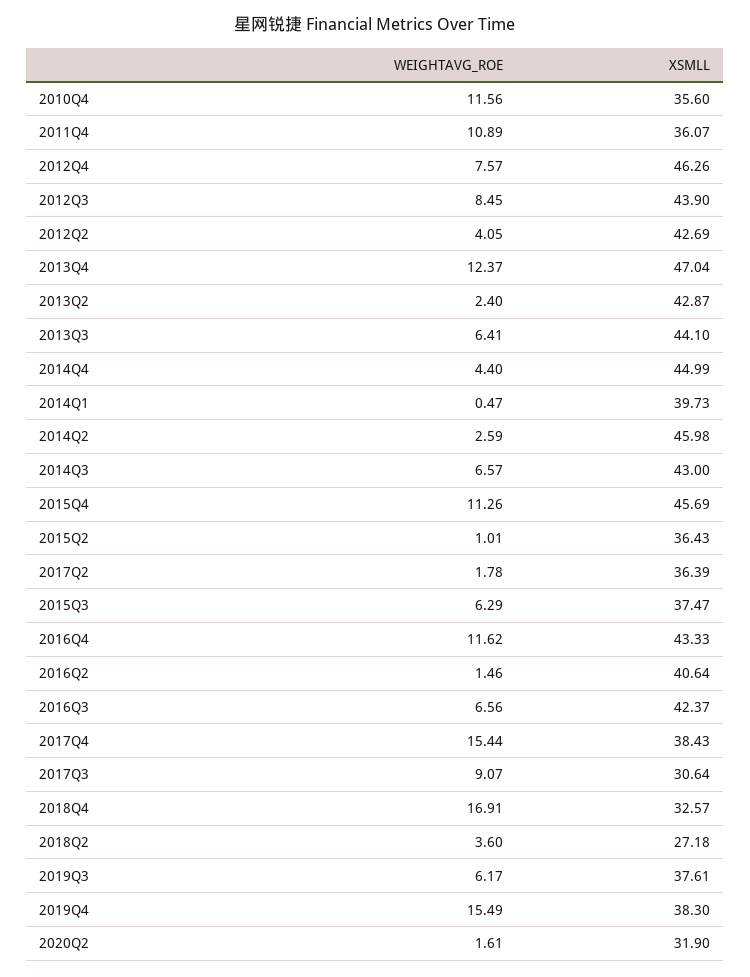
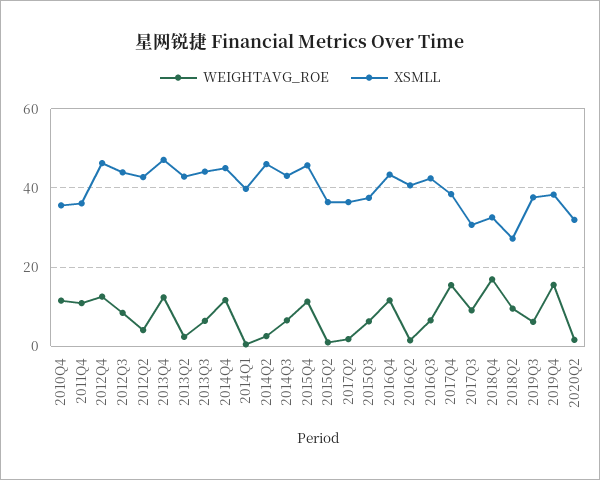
  {
    "WEIGHTAVG_ROE": {
      "2010Q4": 11.56,
      "2011Q4": 10.89,
-     "2012Q4": 7.57,
+     "2012Q4": 12,
      "2012Q3": 8.45,
      "2012Q2": 4.05,
      "2013Q4": 12.37,
      "2013Q2": 2.4,
      "2013Q3": 6.41,
-     "2014Q4": 4.4,
+     "2014Q4": 12,
      "2014Q1": 0.47,
      "2014Q2": 2.59,
      "2014Q3": 6.57,
      "2015Q4": 11.26,
      "2015Q2": 1.01,
      "2017Q2": 1.78,
      "2015Q3": 6.29,
      "2016Q4": 11.62,
      "2016Q2": 1.46,
      "2016Q3": 6.56,
      "2017Q4": 15.44,
      "2017Q3": 9.07,
      "2018Q4": 16.91,
-     "2018Q2": 3.6,
+     "2018Q2": 10,
      "2019Q3": 6.17,
      "2019Q4": 15.49,
      "2020Q2": 1.61
    },
    "XSMLL": {
      "2010Q4": 35.6,
      "2011Q4": 36.07,
      "2012Q4": 46.26,
      "2012Q3": 43.9,
      "2012Q2": 42.69,
      "2013Q4": 47.04,
      "2013Q2": 42.87,
      "2013Q3": 44.1,
      "2014Q4": 44.99,
      "2014Q1": 39.73,
      "2014Q2": 45.98,
      "2014Q3": 43,
      "2015Q4": 45.69,
      "2015Q2": 36.43,
      "2017Q2": 36.39,
      "2015Q3": 37.47,
      "2016Q4": 43.33,
      "2016Q2": 40.64,
      "2016Q3": 42.37,
      "2017Q4": 38.43,
      "2017Q3": 30.64,
      "2018Q4": 32.57,
      "2018Q2": 27.18,
      "2019Q3": 37.61,
      "2019Q4": 38.3,
      "2020Q2": 31.9
    }
  }

